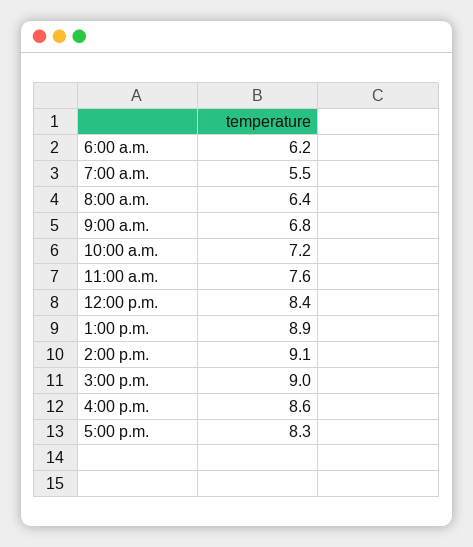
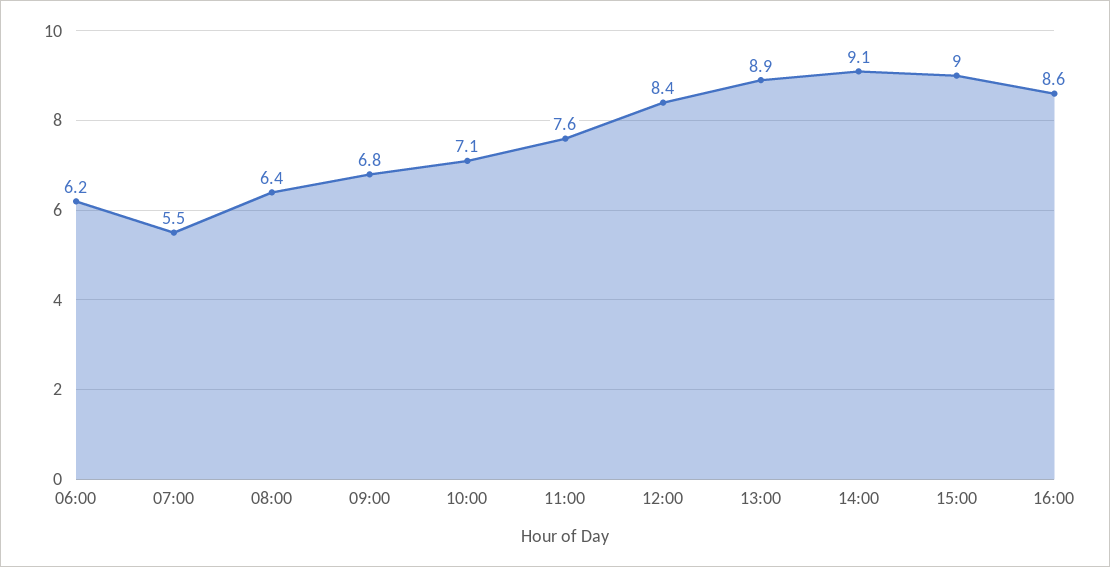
  {
    "6:00 a.m.": 6.2,
    "7:00 a.m.": 5.5,
    "8:00 a.m.": 6.4,
    "9:00 a.m.": 6.8,
-   "10:00 a.m.": 7.2,
+   "10:00 a.m.": 7.1,
    "11:00 a.m.": 7.6,
    "12:00 p.m.": 8.4,
    "1:00 p.m.": 8.9,
    "2:00 p.m.": 9.1,
    "3:00 p.m.": 9,
-   "4:00 p.m.": 8.6,
+   "4:00 p.m.": 8.6
-   "5:00 p.m.": 8.3
  }

